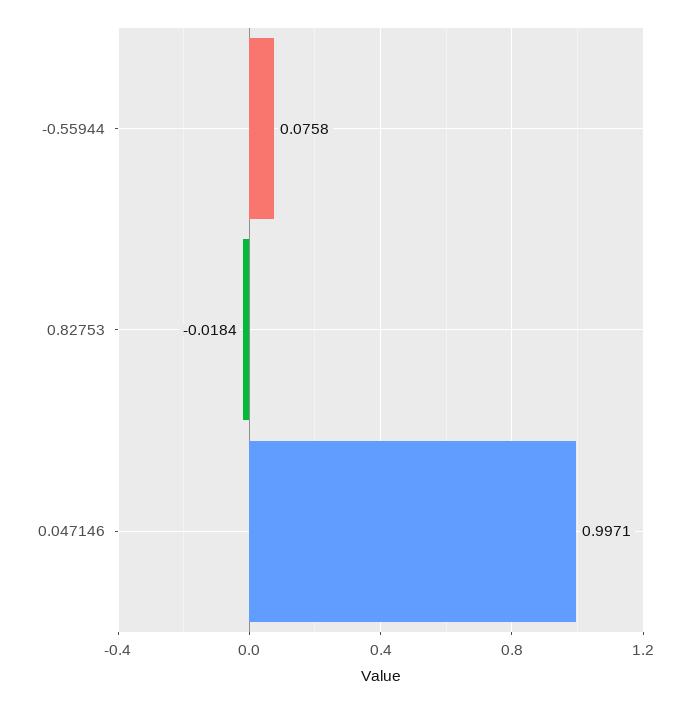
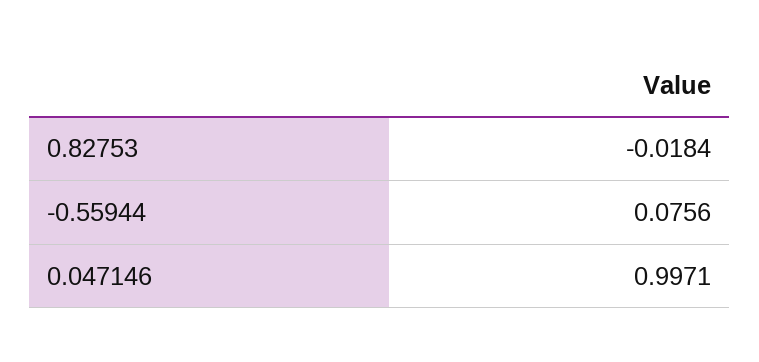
  {
-   "-0.55944": 0.0758,
+   "-0.55944": 0.0756,
    "0.82753": -0.0184,
    "0.047146": 0.9971
  }

